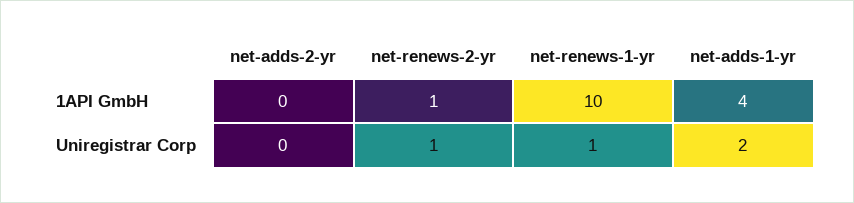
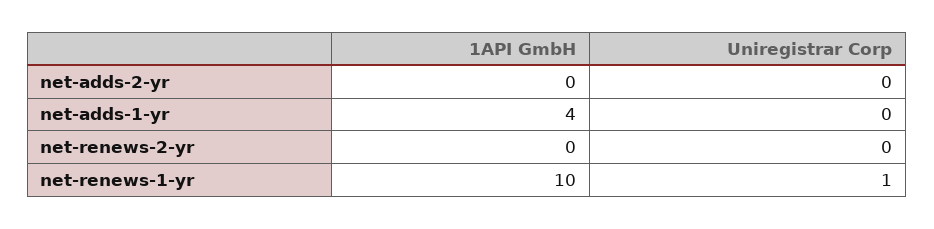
  {
    "net-adds-2-yr": {
      "1API GmbH": 0,
      "Uniregistrar Corp": 0
    },
    "net-renews-2-yr": {
-     "1API GmbH": 1,
+     "1API GmbH": 0,
-     "Uniregistrar Corp": 1
+     "Uniregistrar Corp": 0
    },
    "net-renews-1-yr": {
      "1API GmbH": 10,
      "Uniregistrar Corp": 1
    },
    "net-adds-1-yr": {
      "1API GmbH": 4,
-     "Uniregistrar Corp": 2
+     "Uniregistrar Corp": 0
    }
  }

